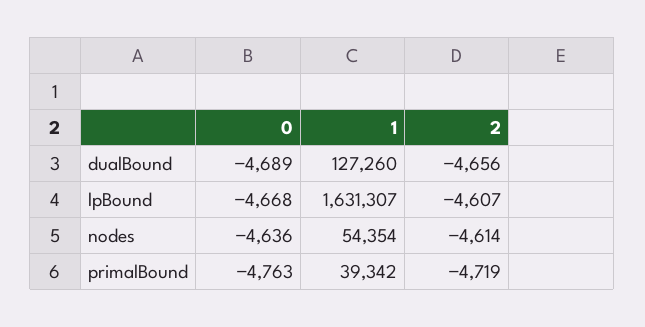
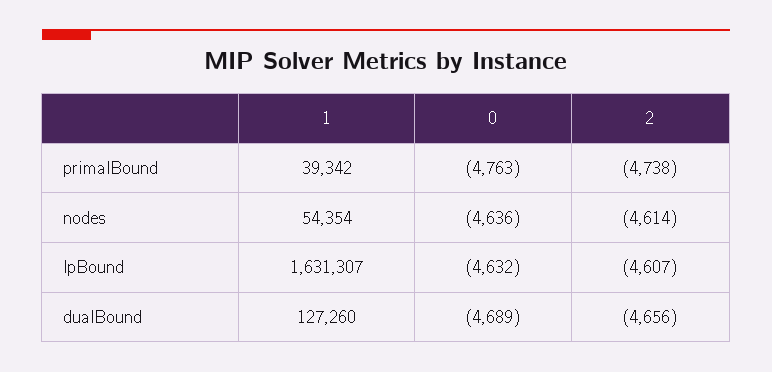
  {
    "0": {
      "dualBound": -4689,
-     "lpBound": -4668,
+     "lpBound": -4632,
      "nodes": -4636,
      "primalBound": -4763
    },
    "1": {
      "dualBound": 127260,
      "lpBound": 1631307,
      "nodes": 54354,
      "primalBound": 39342
    },
    "2": {
      "dualBound": -4656,
      "lpBound": -4607,
      "nodes": -4614,
-     "primalBound": -4719
+     "primalBound": -4738
    }
  }

